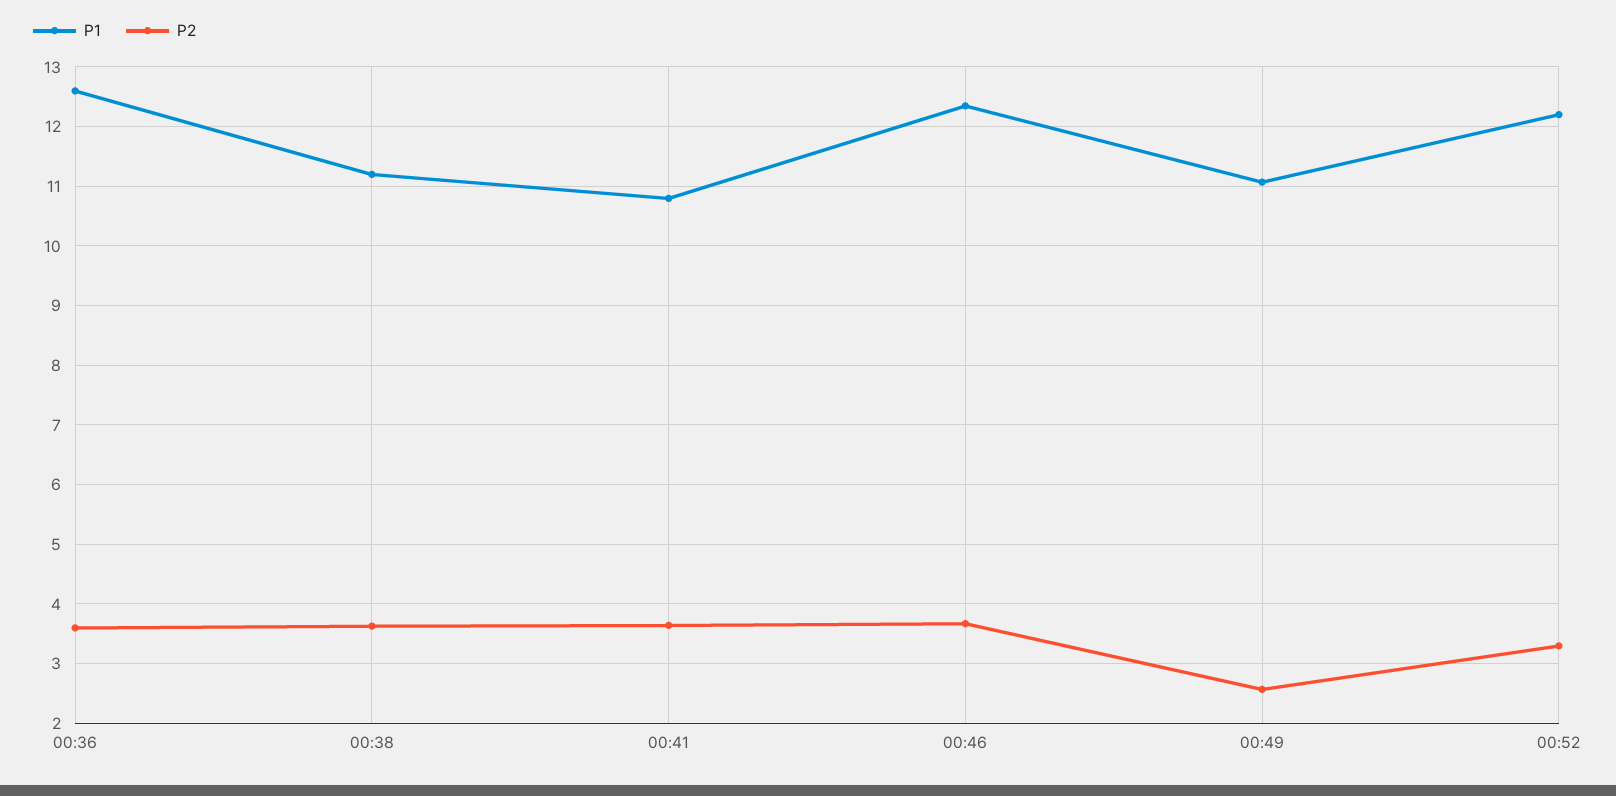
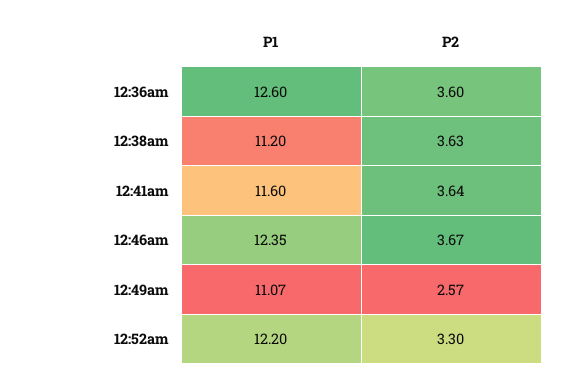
  {
    "P1": {
      "00:36": 12.6,
      "00:38": 11.2,
-     "00:41": 10.8,
+     "00:41": 11.6,
      "00:46": 12.35,
      "00:49": 11.07,
      "00:52": 12.2
    },
    "P2": {
      "00:36": 3.6,
      "00:38": 3.63,
      "00:41": 3.64,
      "00:46": 3.67,
      "00:49": 2.57,
      "00:52": 3.3
    }
  }

